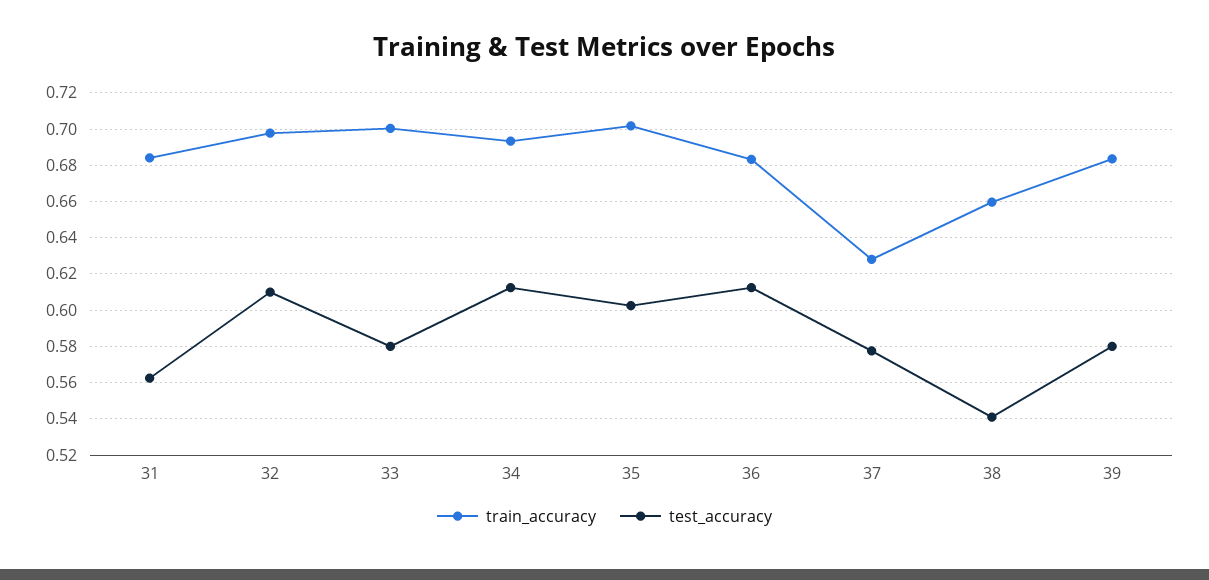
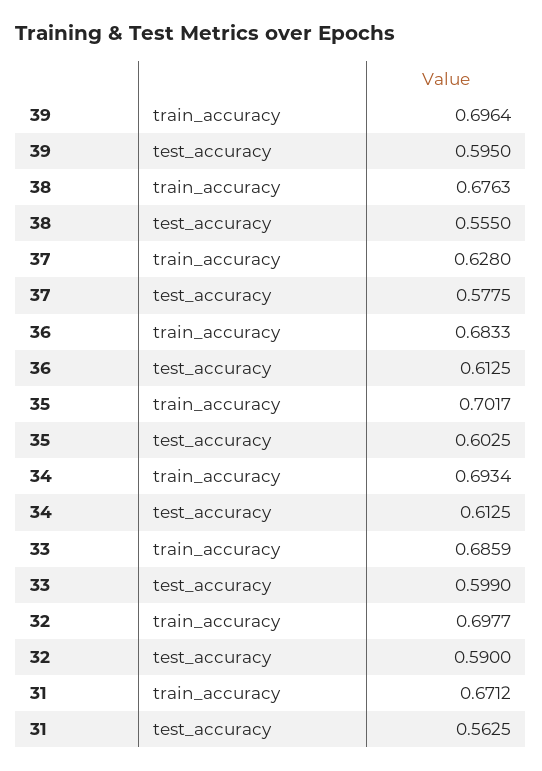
  {
    "train_accuracy": {
-     "31": 0.685,
+     "31": 0.6712,
      "32": 0.6977,
-     "33": 0.7,
+     "33": 0.6859,
      "34": 0.6934,
      "35": 0.7017,
      "36": 0.6833,
      "37": 0.628,
-     "38": 0.66,
+     "38": 0.6763,
-     "39": 0.685
+     "39": 0.6964
    },
    "test_accuracy": {
      "31": 0.5625,
-     "32": 0.61,
+     "32": 0.59,
-     "33": 0.58,
+     "33": 0.599,
      "34": 0.6125,
      "35": 0.6025,
      "36": 0.6125,
      "37": 0.5775,
-     "38": 0.54,
+     "38": 0.555,
-     "39": 0.58
+     "39": 0.595
    }
  }

